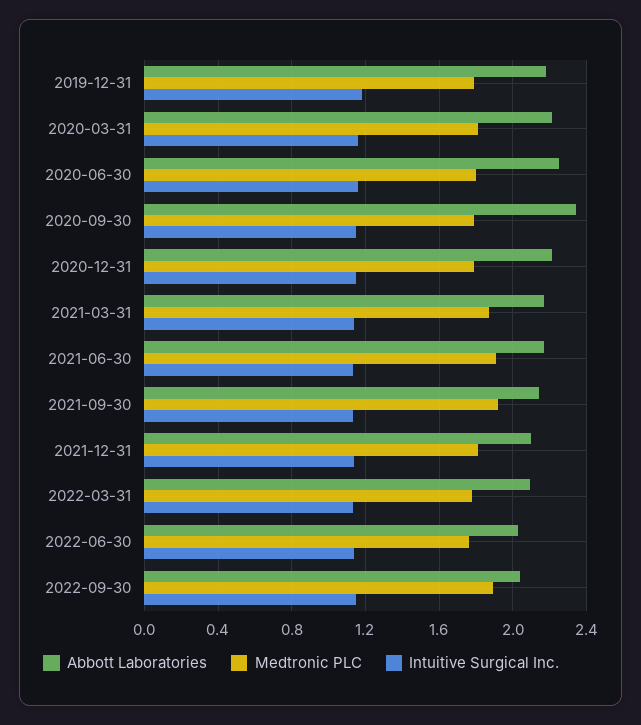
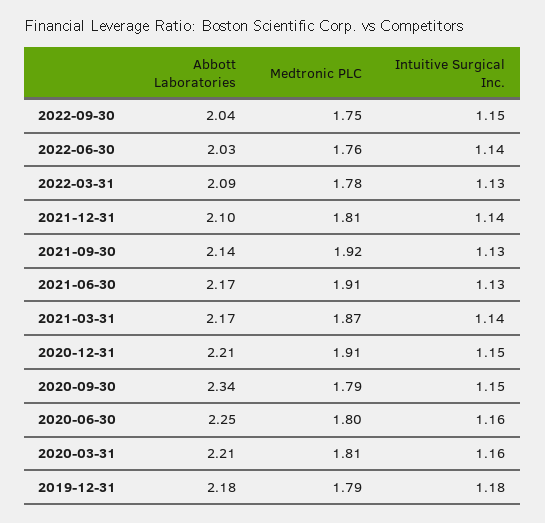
  {
    "Abbott Laboratories": {
      "2019-12-31": 2.18,
      "2020-03-31": 2.21,
      "2020-06-30": 2.25,
      "2020-09-30": 2.34,
      "2020-12-31": 2.21,
      "2021-03-31": 2.17,
      "2021-06-30": 2.17,
      "2021-09-30": 2.14,
      "2021-12-31": 2.1,
      "2022-03-31": 2.09,
      "2022-06-30": 2.03,
      "2022-09-30": 2.04
    },
    "Medtronic PLC": {
      "2019-12-31": 1.79,
      "2020-03-31": 1.81,
      "2020-06-30": 1.8,
      "2020-09-30": 1.79,
-     "2020-12-31": 1.8,
+     "2020-12-31": 1.91,
      "2021-03-31": 1.87,
      "2021-06-30": 1.91,
      "2021-09-30": 1.92,
      "2021-12-31": 1.81,
      "2022-03-31": 1.78,
      "2022-06-30": 1.76,
-     "2022-09-30": 1.9
+     "2022-09-30": 1.75
    },
    "Intuitive Surgical Inc.": {
      "2019-12-31": 1.18,
      "2020-03-31": 1.16,
      "2020-06-30": 1.16,
      "2020-09-30": 1.15,
      "2020-12-31": 1.15,
      "2021-03-31": 1.14,
      "2021-06-30": 1.13,
      "2021-09-30": 1.13,
      "2021-12-31": 1.14,
      "2022-03-31": 1.13,
      "2022-06-30": 1.14,
      "2022-09-30": 1.15
    }
  }

